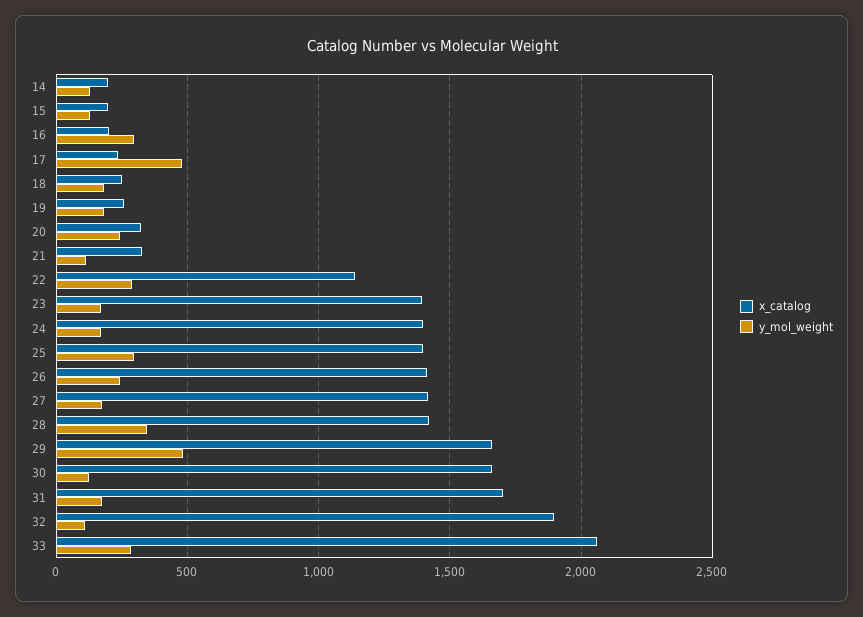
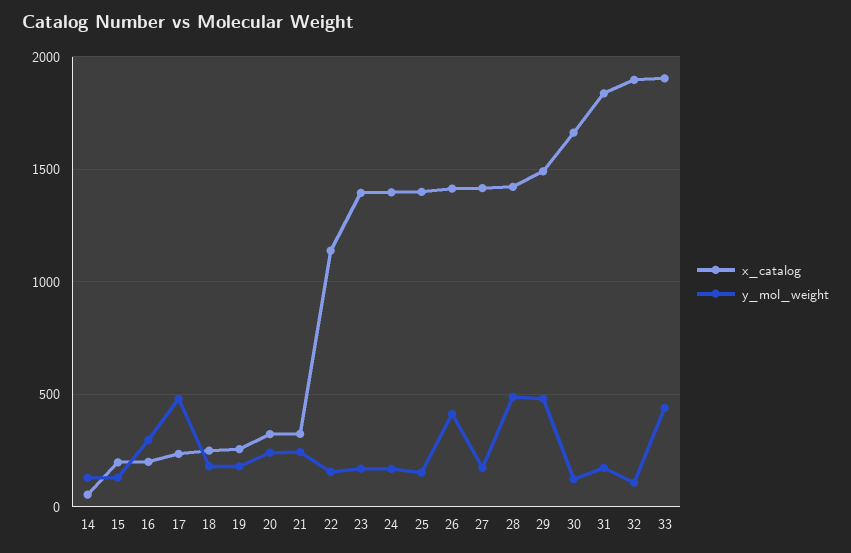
  {
    "x_catalog": {
-     "14": 200,
+     "14": 50,
      "15": 200,
      "16": 200,
      "17": 250,
      "18": 250,
      "19": 250,
      "20": 300,
      "21": 350,
      "22": 1150,
      "23": 1400,
      "24": 1400,
      "25": 1400,
      "26": 1400,
      "27": 1400,
      "28": 1400,
-     "29": 1650,
+     "29": 1500,
      "30": 1650,
-     "31": 1700,
+     "31": 1850,
      "32": 1900,
-     "33": 2050
+     "33": 1900
    },
    "y_mol_weight": {
      "14": 150,
      "15": 150,
      "16": 300,
      "17": 500,
      "18": 200,
      "19": 200,
      "20": 250,
-     "21": 100,
+     "21": 250,
-     "22": 300,
+     "22": 150,
      "23": 150,
      "24": 150,
-     "25": 300,
+     "25": 150,
-     "26": 250,
+     "26": 400,
      "27": 150,
-     "28": 350,
+     "28": 500,
      "29": 500,
      "30": 100,
      "31": 150,
      "32": 100,
-     "33": 300
+     "33": 450
    }
  }

